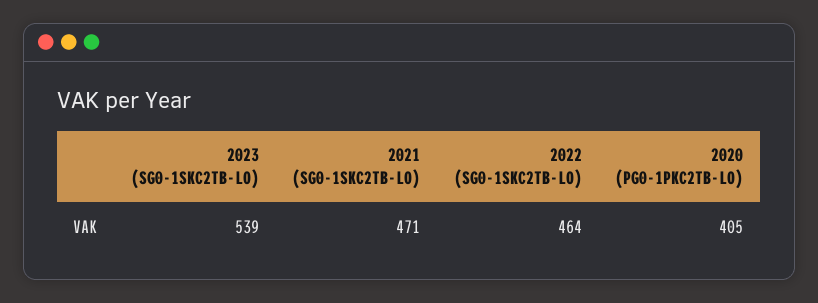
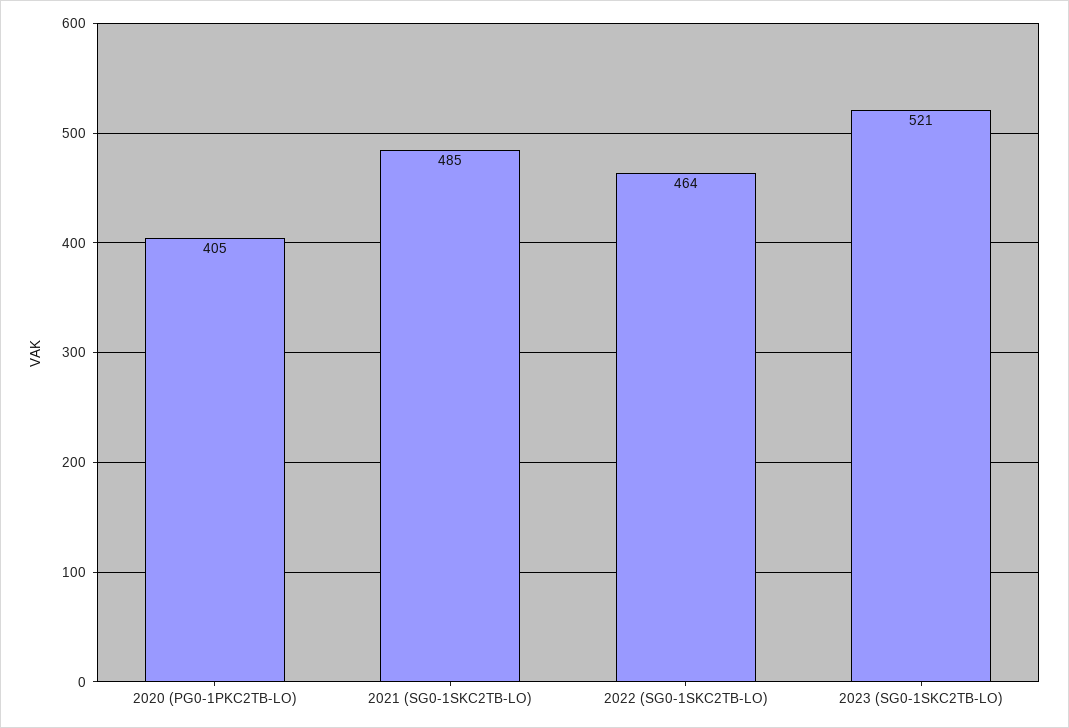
  {
-   "2023 (SG0-1SKC2TB-LO)": 539,
+   "2023 (SG0-1SKC2TB-LO)": 521,
-   "2021 (SG0-1SKC2TB-LO)": 471,
+   "2021 (SG0-1SKC2TB-LO)": 485,
    "2022 (SG0-1SKC2TB-LO)": 464,
    "2020 (PG0-1PKC2TB-LO)": 405
  }

